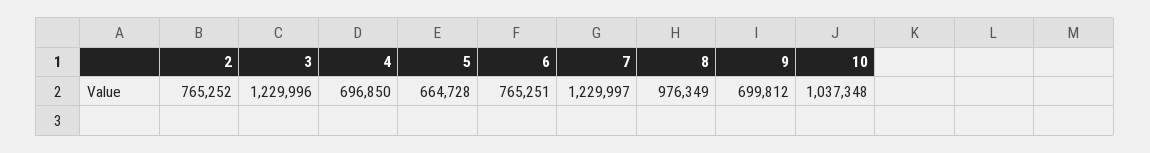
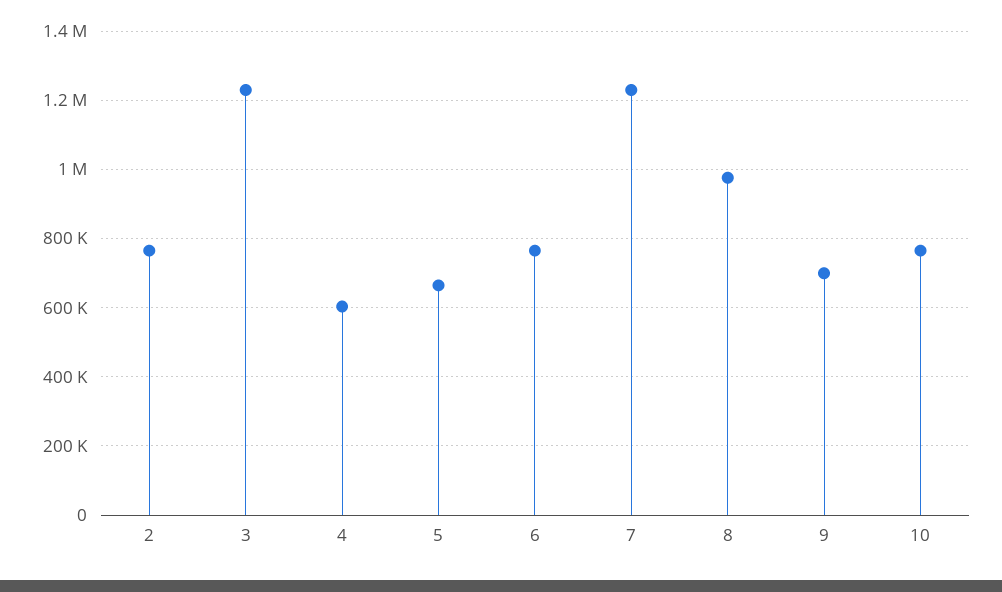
  {
    "2": 765252,
    "3": 1229996,
-   "4": 696850,
+   "4": 600000,
    "5": 664728,
    "6": 765251,
    "7": 1229997,
    "8": 976349,
    "9": 699812,
-   "10": 1037348
+   "10": 760000
  }

